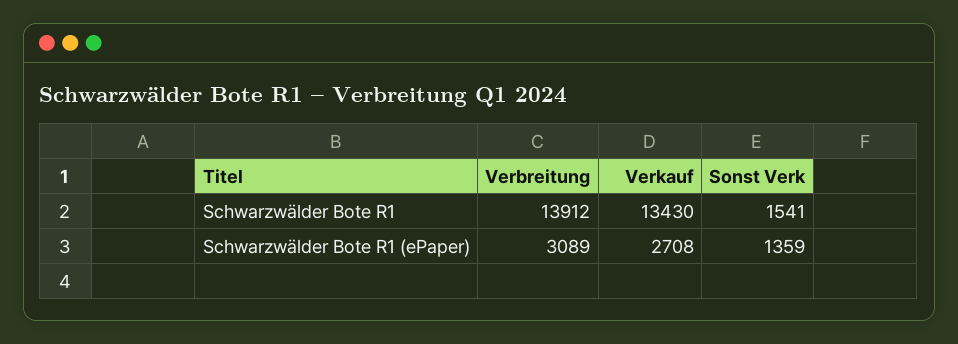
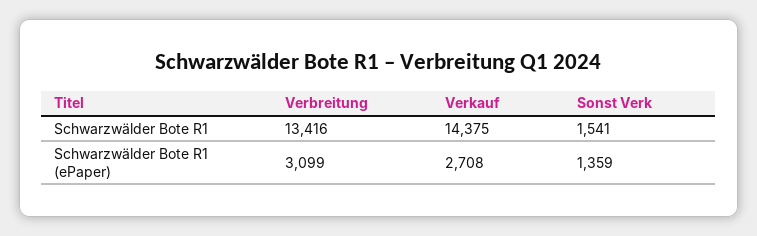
  {
    "Verbreitung": {
-     "Schwarzwälder Bote R1": 13912,
+     "Schwarzwälder Bote R1": 13416,
-     "Schwarzwälder Bote R1 (ePaper)": 3089
+     "Schwarzwälder Bote R1 (ePaper)": 3099
    },
    "Verkauf": {
-     "Schwarzwälder Bote R1": 13430,
+     "Schwarzwälder Bote R1": 14375,
      "Schwarzwälder Bote R1 (ePaper)": 2708
    },
    "Sonst Verk": {
      "Schwarzwälder Bote R1": 1541,
      "Schwarzwälder Bote R1 (ePaper)": 1359
    }
  }

